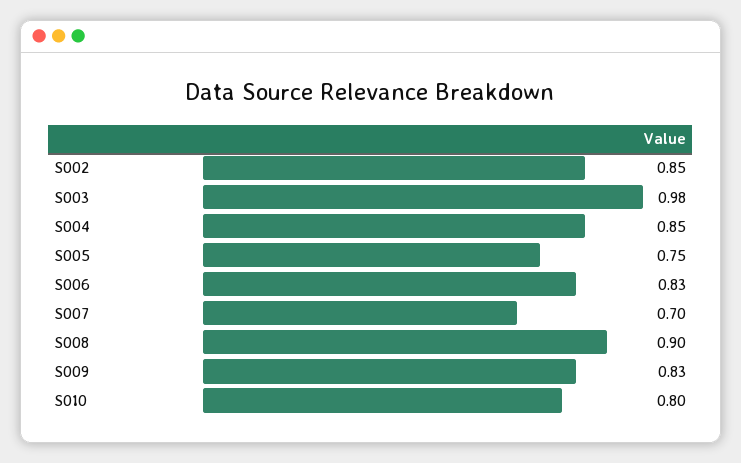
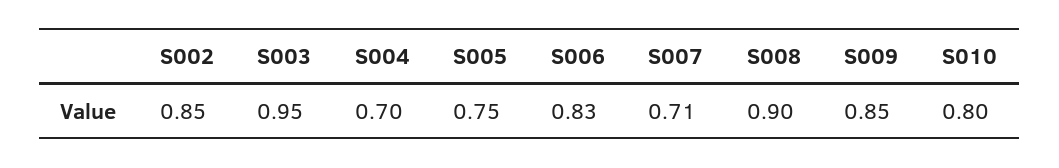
  {
    "S002": 0.85,
-   "S003": 0.98,
+   "S003": 0.95,
-   "S004": 0.85,
+   "S004": 0.7,
    "S005": 0.75,
    "S006": 0.83,
-   "S007": 0.7,
+   "S007": 0.71,
    "S008": 0.9,
-   "S009": 0.83,
+   "S009": 0.85,
    "S010": 0.8
  }

